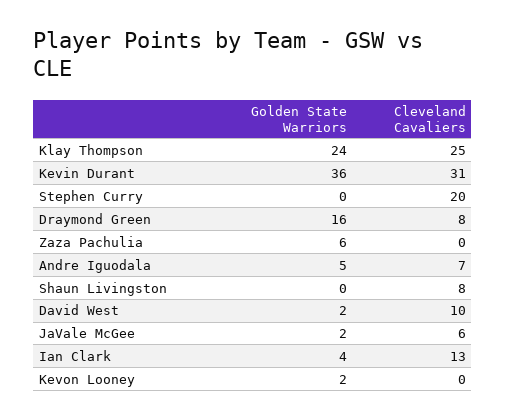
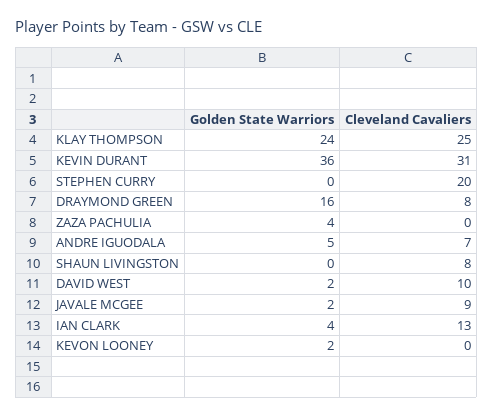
  {
    "Golden State Warriors": {
      "Klay Thompson": 24,
      "Kevin Durant": 36,
      "Stephen Curry": 0,
      "Draymond Green": 16,
-     "Zaza Pachulia": 6,
+     "Zaza Pachulia": 4,
      "Andre Iguodala": 5,
      "Shaun Livingston": 0,
      "David West": 2,
      "JaVale McGee": 2,
      "Ian Clark": 4,
      "Kevon Looney": 2
    },
    "Cleveland Cavaliers": {
      "Klay Thompson": 25,
      "Kevin Durant": 31,
      "Stephen Curry": 20,
      "Draymond Green": 8,
      "Zaza Pachulia": 0,
      "Andre Iguodala": 7,
      "Shaun Livingston": 8,
      "David West": 10,
-     "JaVale McGee": 6,
+     "JaVale McGee": 9,
      "Ian Clark": 13,
      "Kevon Looney": 0
    }
  }

